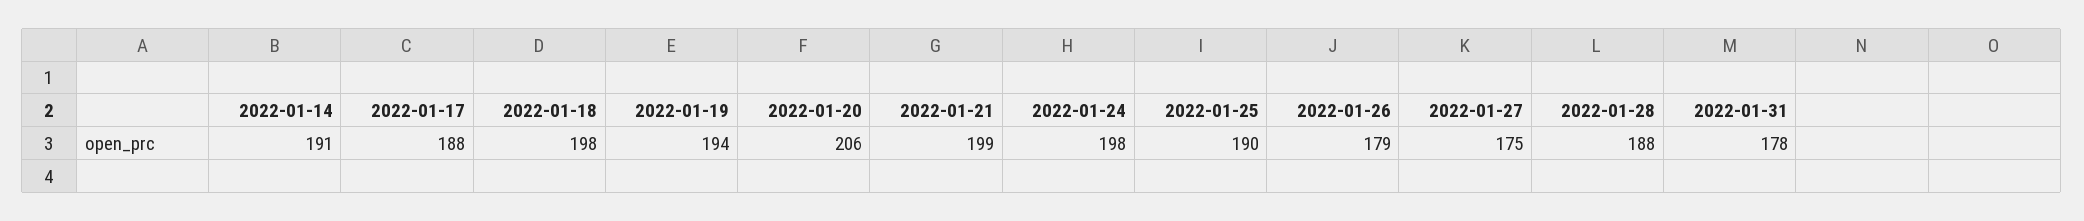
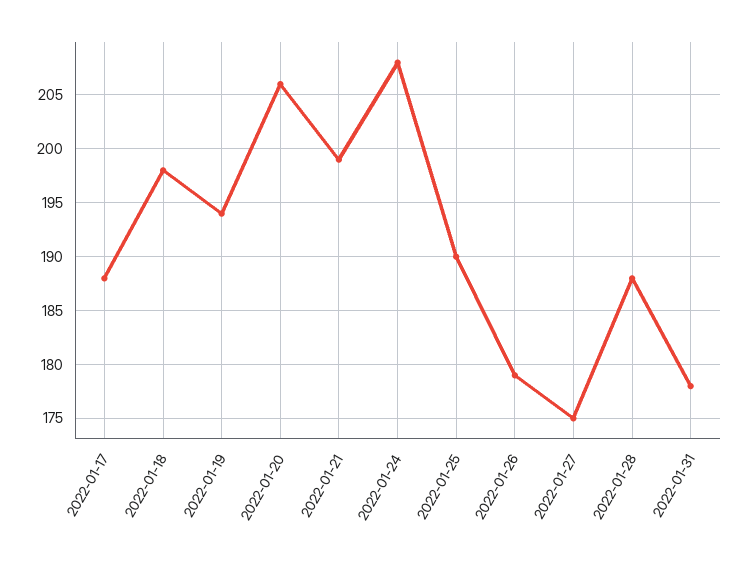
  {
-   "2022-01-14": 191,
    "2022-01-17": 188,
    "2022-01-18": 198,
    "2022-01-19": 194,
    "2022-01-20": 206,
    "2022-01-21": 199,
-   "2022-01-24": 198,
+   "2022-01-24": 208,
    "2022-01-25": 190,
    "2022-01-26": 179,
    "2022-01-27": 175,
    "2022-01-28": 188,
    "2022-01-31": 178
  }

